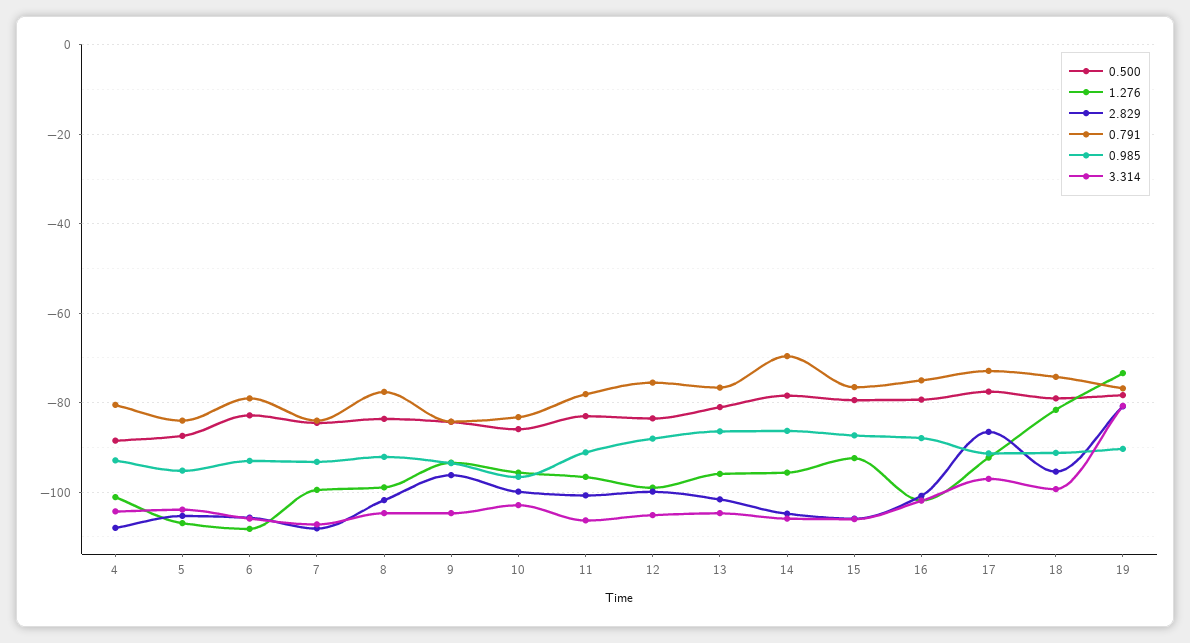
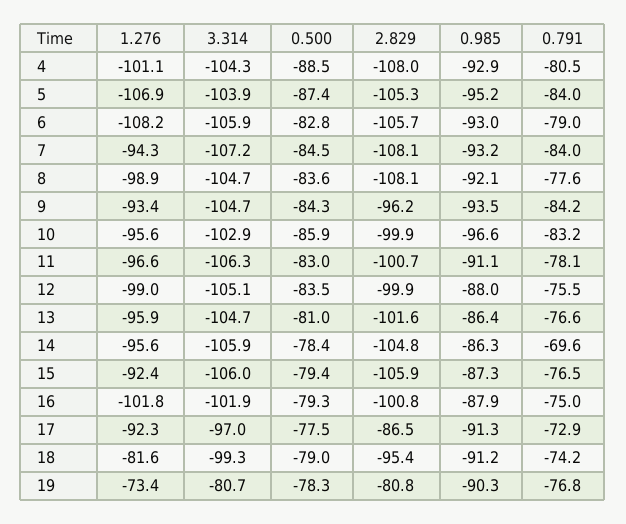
  {
    "0.500": {
      "4": -88.5,
      "5": -87.4,
      "6": -82.8,
      "7": -84.5,
      "8": -83.6,
      "9": -84.3,
      "10": -85.9,
      "11": -83,
      "12": -83.5,
      "13": -81,
      "14": -78.4,
      "15": -79.4,
      "16": -79.3,
      "17": -77.5,
      "18": -79,
      "19": -78.3
    },
    "1.276": {
      "4": -101.1,
      "5": -106.9,
      "6": -108.2,
-     "7": -100,
+     "7": -94.3,
      "8": -98.9,
      "9": -93.4,
      "10": -95.6,
      "11": -96.6,
      "12": -99,
      "13": -95.9,
      "14": -95.6,
      "15": -92.4,
      "16": -101.8,
      "17": -92.3,
      "18": -81.6,
      "19": -73.4
    },
    "2.829": {
      "4": -108,
      "5": -105.3,
      "6": -105.7,
      "7": -108.1,
-     "8": -102,
+     "8": -108.1,
      "9": -96.2,
      "10": -99.9,
      "11": -100.7,
      "12": -99.9,
      "13": -101.6,
      "14": -104.8,
      "15": -105.9,
      "16": -100.8,
      "17": -86.5,
      "18": -95.4,
      "19": -80.8
    },
    "0.791": {
      "4": -80.5,
      "5": -84,
      "6": -79,
      "7": -84,
      "8": -77.6,
      "9": -84.2,
      "10": -83.2,
      "11": -78.1,
      "12": -75.5,
      "13": -76.6,
      "14": -69.6,
      "15": -76.5,
      "16": -75,
      "17": -72.9,
      "18": -74.2,
      "19": -76.8
    },
    "0.985": {
      "4": -92.9,
      "5": -95.2,
      "6": -93,
      "7": -93.2,
      "8": -92.1,
      "9": -93.5,
      "10": -96.6,
      "11": -91.1,
      "12": -88,
      "13": -86.4,
      "14": -86.3,
      "15": -87.3,
      "16": -87.9,
      "17": -91.3,
      "18": -91.2,
      "19": -90.3
    },
    "3.314": {
      "4": -104.3,
      "5": -103.9,
      "6": -105.9,
      "7": -107.2,
      "8": -104.7,
      "9": -104.7,
      "10": -102.9,
      "11": -106.3,
      "12": -105.1,
      "13": -104.7,
      "14": -105.9,
      "15": -106,
      "16": -101.9,
      "17": -97,
      "18": -99.3,
      "19": -80.7
    }
  }

